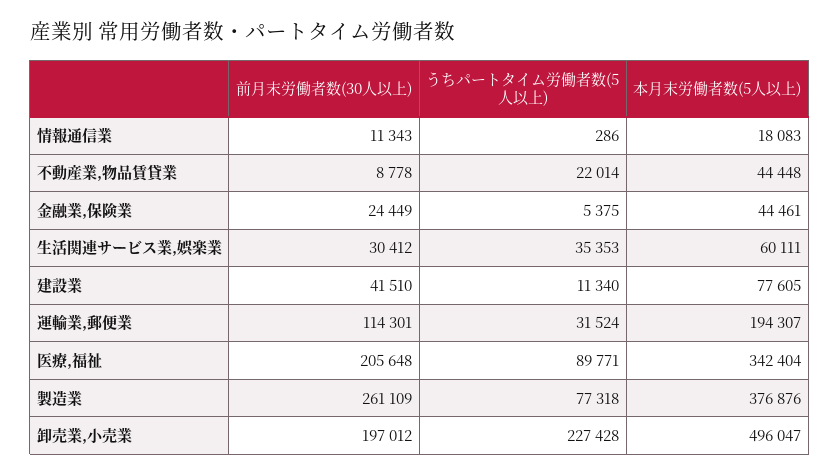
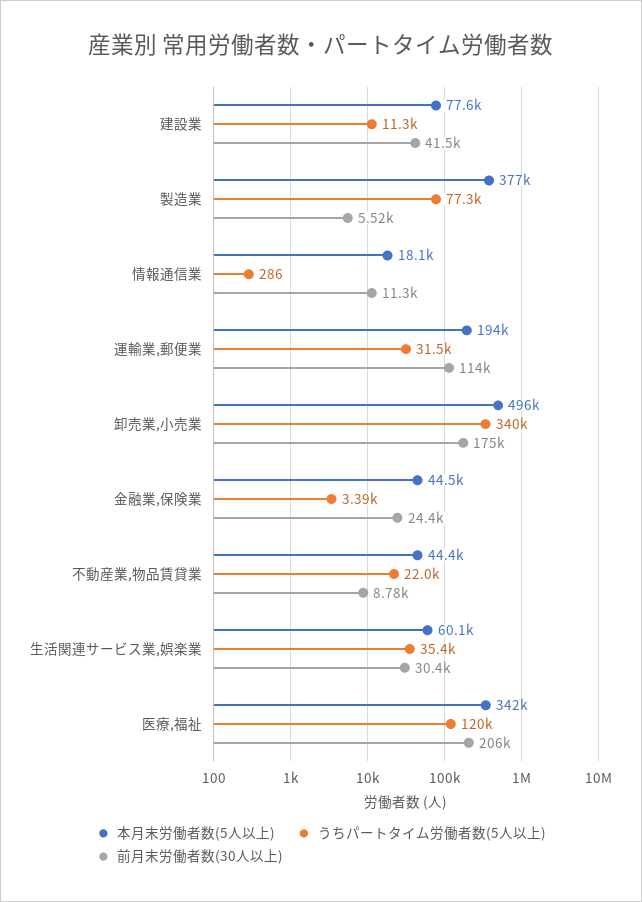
  {
    "前月末労働者数(30人以上)": {
      "情報通信業": 11343,
      "不動産業,物品賃貸業": 8778,
      "金融業,保険業": 24449,
      "生活関連サービス業,娯楽業": 30412,
      "建設業": 41510,
      "運輸業,郵便業": 114301,
      "医療,福祉": 205648,
-     "製造業": 261109,
+     "製造業": 5520,
-     "卸売業,小売業": 197012
+     "卸売業,小売業": 175000
    },
    "うちパートタイム労働者数(5人以上)": {
      "情報通信業": 286,
      "不動産業,物品賃貸業": 22014,
-     "金融業,保険業": 5375,
+     "金融業,保険業": 3390,
      "生活関連サービス業,娯楽業": 35353,
      "建設業": 11340,
      "運輸業,郵便業": 31524,
-     "医療,福祉": 89771,
+     "医療,福祉": 120000,
      "製造業": 77318,
-     "卸売業,小売業": 227428
+     "卸売業,小売業": 340000
    },
    "本月末労働者数(5人以上)": {
      "情報通信業": 18083,
      "不動産業,物品賃貸業": 44448,
      "金融業,保険業": 44461,
      "生活関連サービス業,娯楽業": 60111,
      "建設業": 77605,
      "運輸業,郵便業": 194307,
      "医療,福祉": 342404,
      "製造業": 376876,
      "卸売業,小売業": 496047
    }
  }

